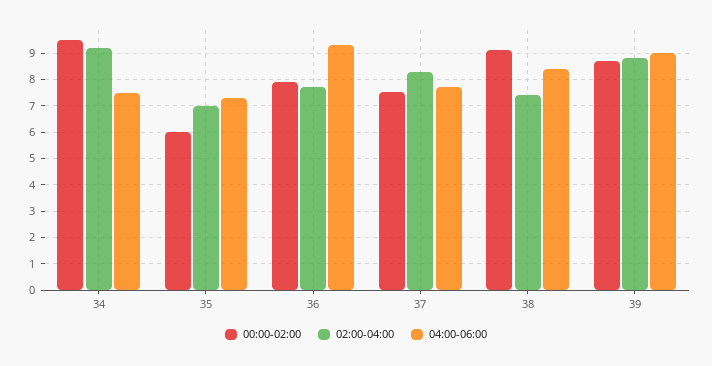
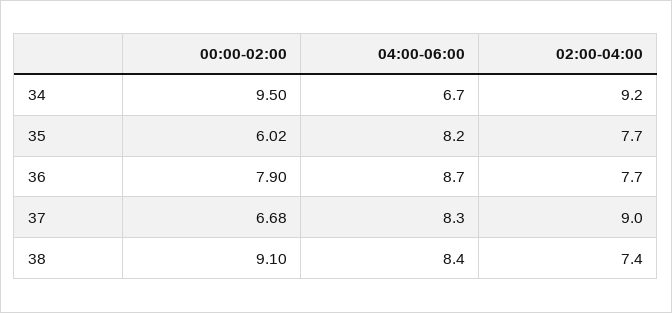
  {
    "00:00-02:00": {
      "34": 9.5,
      "35": 6.02,
      "36": 7.9,
-     "37": 7.5,
+     "37": 6.68,
-     "38": 9.1,
+     "38": 9.1
-     "39": 8.75
    },
    "02:00-04:00": {
      "34": 9.2,
-     "35": 7,
+     "35": 7.7,
      "36": 7.7,
-     "37": 8.25,
+     "37": 9,
-     "38": 7.4,
+     "38": 7.4
-     "39": 8.75
    },
    "04:00-06:00": {
-     "34": 7.5,
+     "34": 6.7,
-     "35": 7.25,
+     "35": 8.2,
-     "36": 9.25,
+     "36": 8.7,
-     "37": 7.75,
+     "37": 8.3,
-     "38": 8.4,
+     "38": 8.4
-     "39": 9
    }
  }

